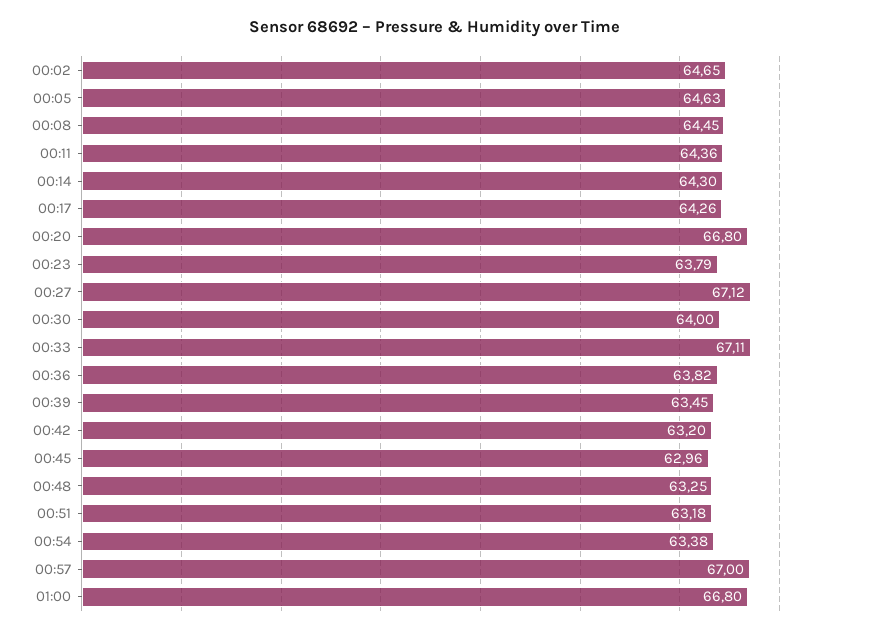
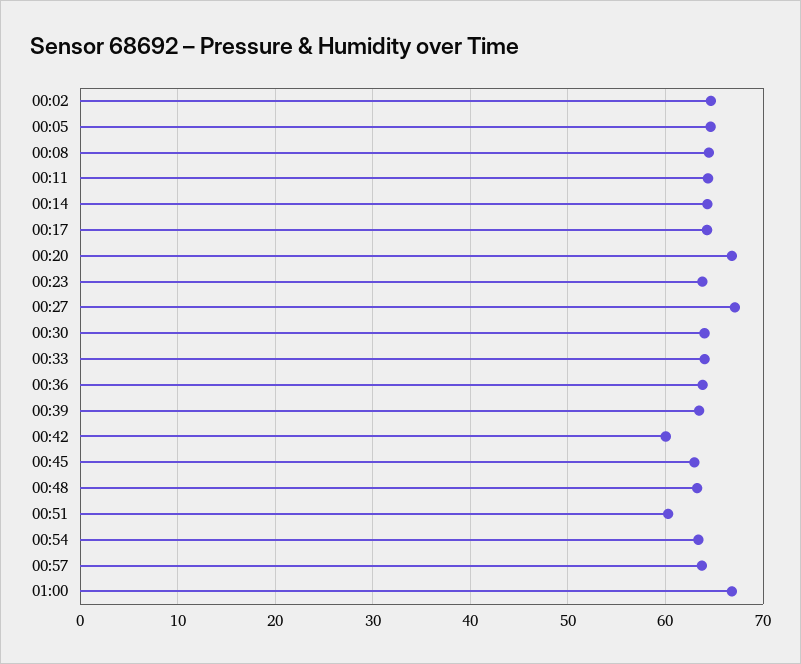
  {
    "00:02": 64.65,
    "00:05": 64.63,
    "00:08": 64.45,
    "00:11": 64.36,
    "00:14": 64.3,
    "00:17": 64.26,
    "00:20": 66.8,
    "00:23": 63.79,
    "00:27": 67.12,
    "00:30": 64,
-   "00:33": 67.11,
+   "00:33": 64,
    "00:36": 63.82,
    "00:39": 63.45,
-   "00:42": 63.2,
+   "00:42": 60,
    "00:45": 62.96,
    "00:48": 63.25,
-   "00:51": 63.18,
+   "00:51": 60,
    "00:54": 63.38,
-   "00:57": 67,
+   "00:57": 64,
    "01:00": 66.8
  }

